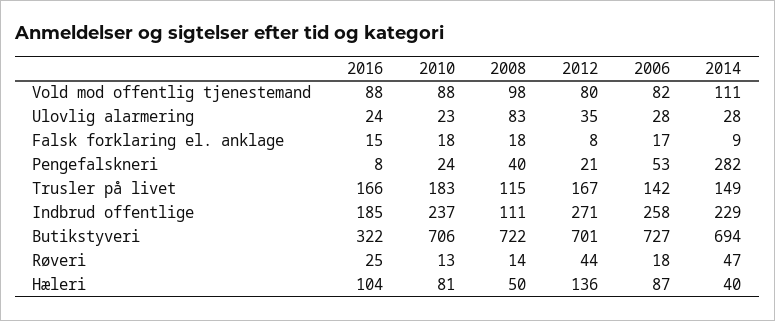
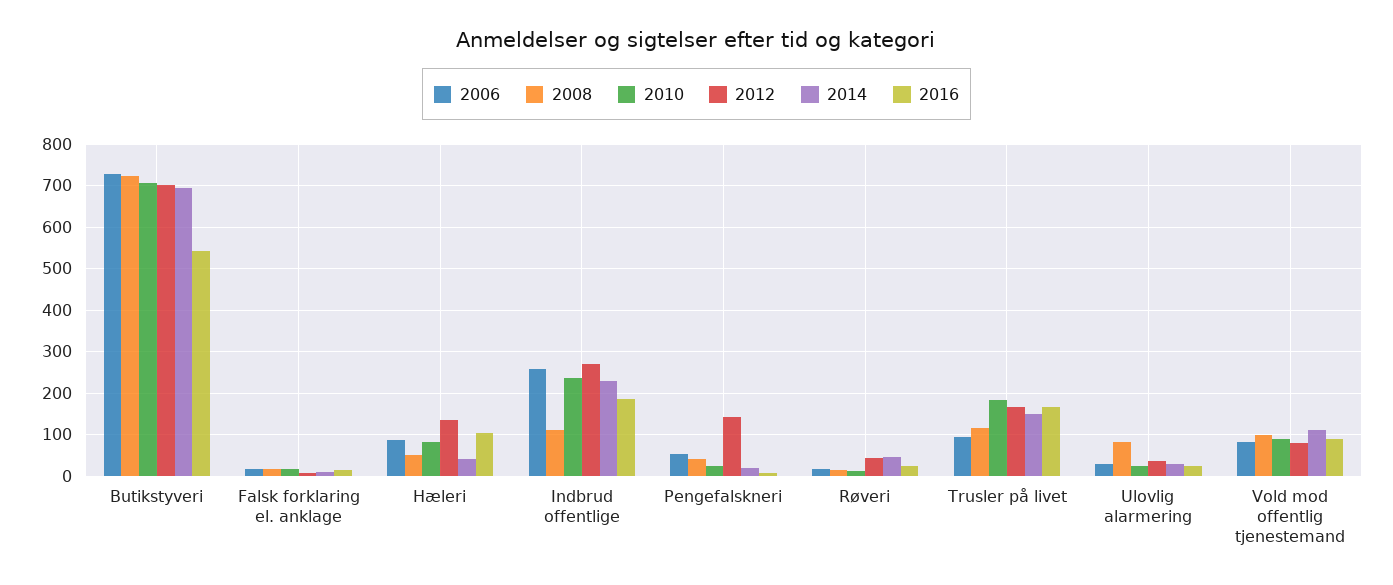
  {
    "2016": {
      "Vold mod offentlig tjenestemand": 88,
      "Ulovlig alarmering": 24,
      "Falsk forklaring el. anklage": 15,
      "Pengefalskneri": 8,
      "Trusler på livet": 166,
      "Indbrud offentlige": 185,
-     "Butikstyveri": 322,
+     "Butikstyveri": 540,
      "Røveri": 25,
      "Hæleri": 104
    },
    "2010": {
      "Vold mod offentlig tjenestemand": 88,
      "Ulovlig alarmering": 23,
      "Falsk forklaring el. anklage": 18,
      "Pengefalskneri": 24,
      "Trusler på livet": 183,
      "Indbrud offentlige": 237,
      "Butikstyveri": 706,
      "Røveri": 13,
      "Hæleri": 81
    },
    "2008": {
      "Vold mod offentlig tjenestemand": 98,
      "Ulovlig alarmering": 83,
      "Falsk forklaring el. anklage": 18,
      "Pengefalskneri": 40,
      "Trusler på livet": 115,
      "Indbrud offentlige": 111,
      "Butikstyveri": 722,
      "Røveri": 14,
      "Hæleri": 50
    },
    "2012": {
      "Vold mod offentlig tjenestemand": 80,
      "Ulovlig alarmering": 35,
      "Falsk forklaring el. anklage": 8,
-     "Pengefalskneri": 21,
+     "Pengefalskneri": 140,
      "Trusler på livet": 167,
      "Indbrud offentlige": 271,
      "Butikstyveri": 701,
      "Røveri": 44,
      "Hæleri": 136
    },
    "2006": {
      "Vold mod offentlig tjenestemand": 82,
      "Ulovlig alarmering": 28,
      "Falsk forklaring el. anklage": 17,
      "Pengefalskneri": 53,
-     "Trusler på livet": 142,
+     "Trusler på livet": 100,
      "Indbrud offentlige": 258,
      "Butikstyveri": 727,
      "Røveri": 18,
      "Hæleri": 87
    },
    "2014": {
      "Vold mod offentlig tjenestemand": 111,
      "Ulovlig alarmering": 28,
      "Falsk forklaring el. anklage": 9,
-     "Pengefalskneri": 282,
+     "Pengefalskneri": 20,
      "Trusler på livet": 149,
      "Indbrud offentlige": 229,
      "Butikstyveri": 694,
      "Røveri": 47,
      "Hæleri": 40
    }
  }

